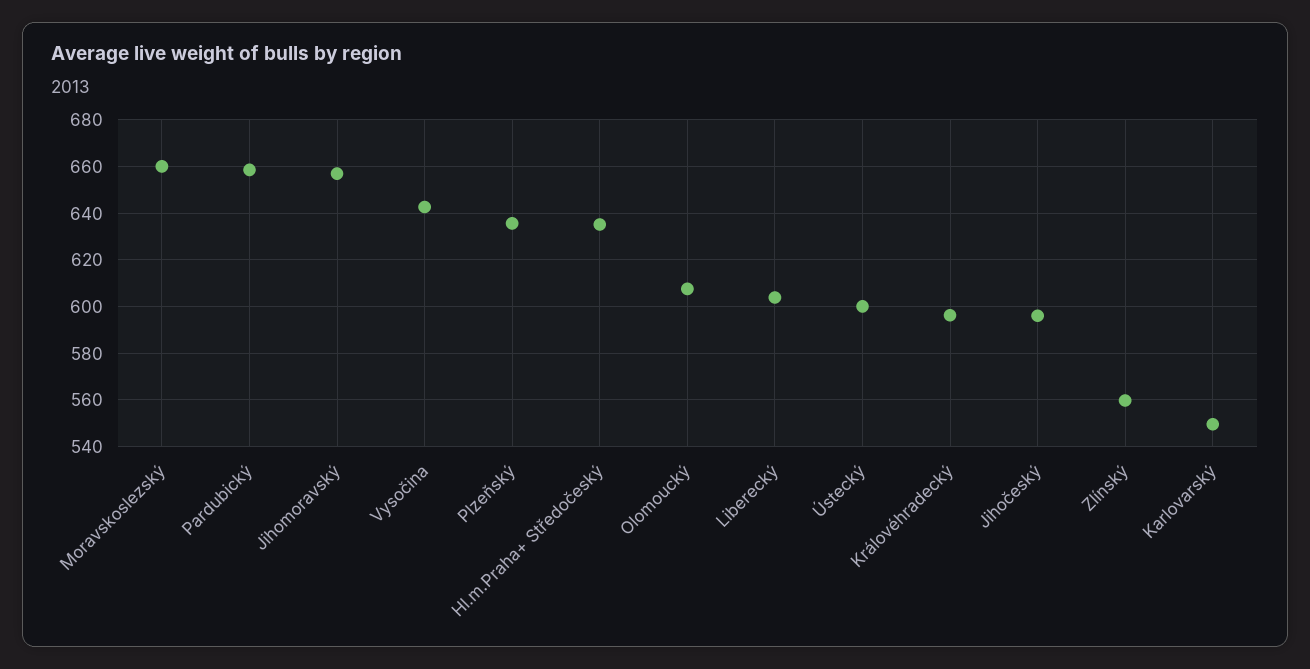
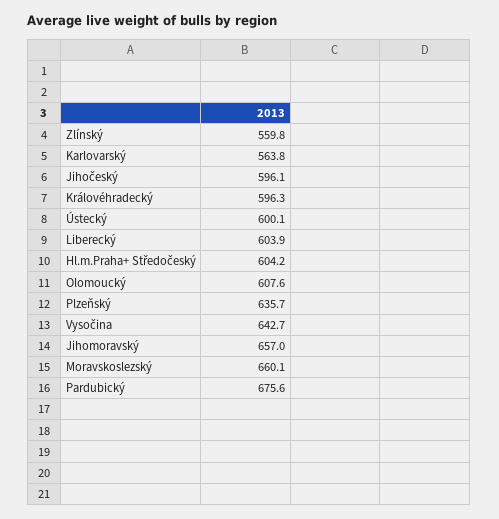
  {
    "Moravskoslezský": 660.1,
-   "Pardubický": 660,
+   "Pardubický": 675.6,
    "Jihomoravský": 657,
    "Vysočina": 642.7,
    "Plzeňský": 635.7,
-   "Hl.m.Praha+ Středočeský": 635,
+   "Hl.m.Praha+ Středočeský": 604.2,
    "Olomoucký": 607.6,
    "Liberecký": 603.9,
    "Ústecký": 600.1,
    "Královéhradecký": 596.3,
    "Jihočeský": 596.1,
    "Zlínský": 559.8,
-   "Karlovarský": 550
+   "Karlovarský": 563.8
  }

